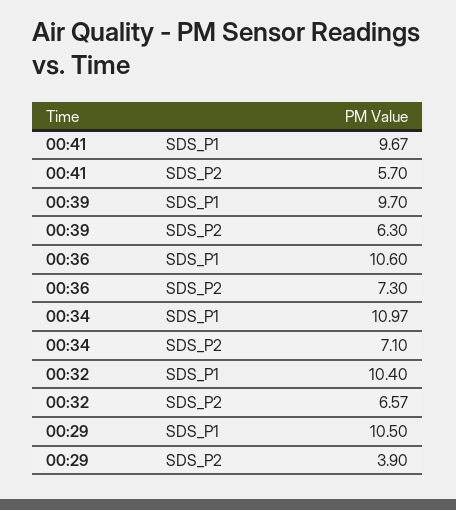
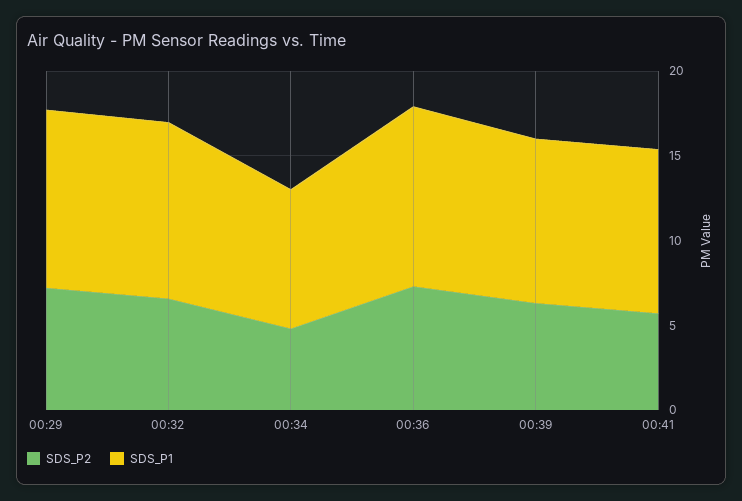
  {
    "SDS_P1": {
      "00:41": 9.67,
      "00:39": 9.7,
      "00:36": 10.6,
-     "00:34": 10.97,
+     "00:34": 8,
      "00:32": 10.4,
      "00:29": 10.5
    },
    "SDS_P2": {
      "00:41": 5.7,
      "00:39": 6.3,
      "00:36": 7.3,
-     "00:34": 7.1,
+     "00:34": 5,
      "00:32": 6.57,
-     "00:29": 3.9
+     "00:29": 7
    }
  }

